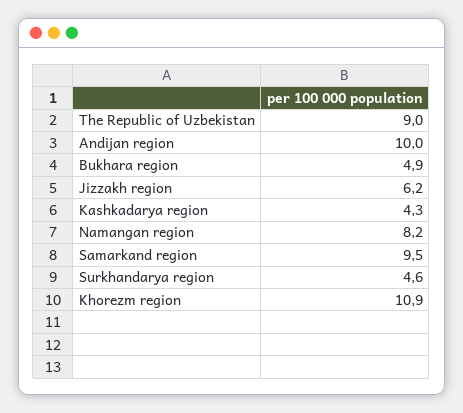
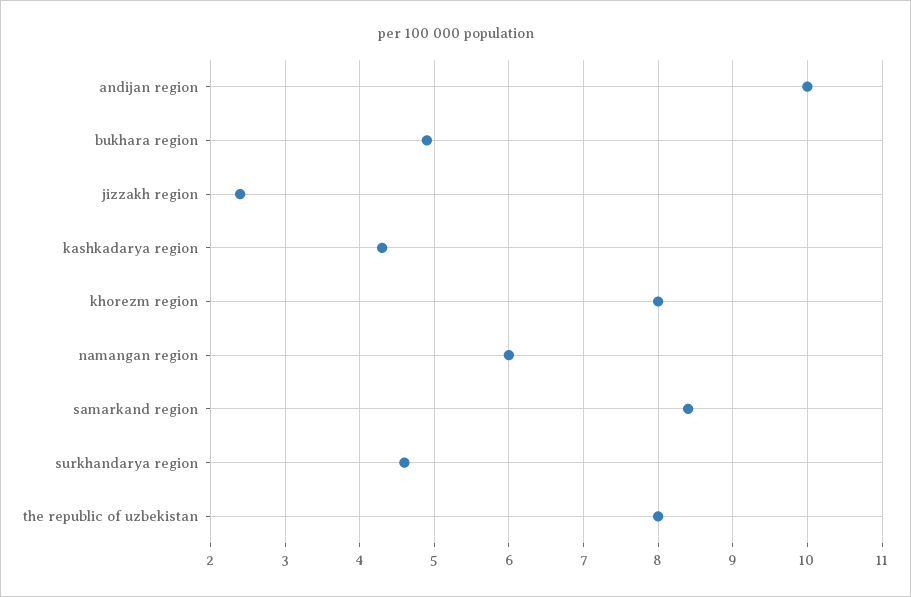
  {
-   "The Republic of Uzbekistan": 9,
+   "The Republic of Uzbekistan": 8,
    "Andijan region": 10,
    "Bukhara region": 4.9,
-   "Jizzakh region": 6.2,
+   "Jizzakh region": 2.4,
    "Kashkadarya region": 4.3,
-   "Namangan region": 8.2,
+   "Namangan region": 6,
-   "Samarkand region": 9.5,
+   "Samarkand region": 8.4,
    "Surkhandarya region": 4.6,
-   "Khorezm region": 10.9
+   "Khorezm region": 8
  }

